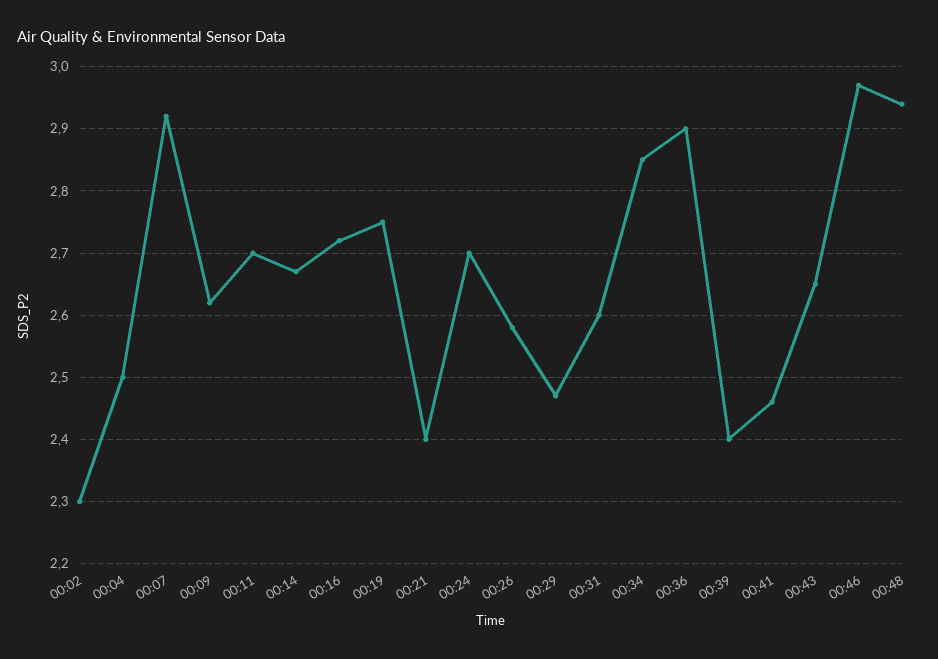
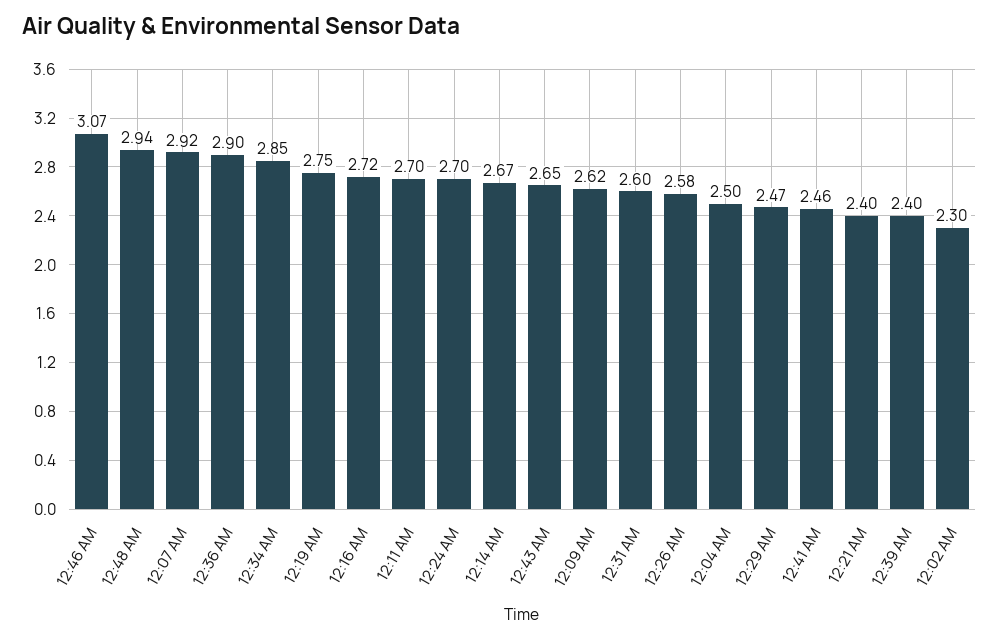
  {
    "00:02": 2.3,
    "00:04": 2.5,
    "00:07": 2.92,
    "00:09": 2.62,
    "00:11": 2.7,
    "00:14": 2.67,
    "00:16": 2.72,
    "00:19": 2.75,
    "00:21": 2.4,
    "00:24": 2.7,
    "00:26": 2.58,
    "00:29": 2.47,
    "00:31": 2.6,
    "00:34": 2.85,
    "00:36": 2.9,
    "00:39": 2.4,
    "00:41": 2.46,
    "00:43": 2.65,
-   "00:46": 2.97,
+   "00:46": 3.07,
    "00:48": 2.94
  }

